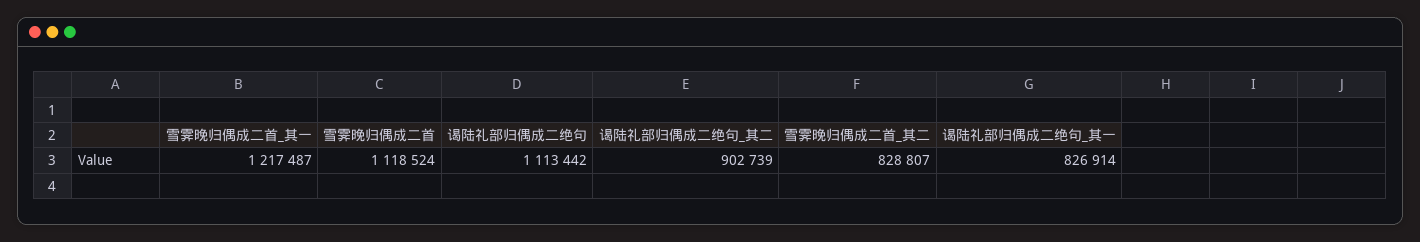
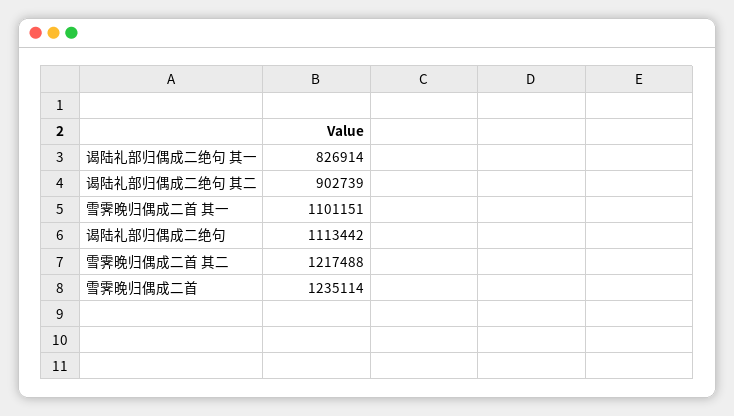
  {
-   "雪霁晚归偶成二首_其一": 1217487,
+   "雪霁晚归偶成二首_其一": 1101151,
-   "雪霁晚归偶成二首": 1118524,
+   "雪霁晚归偶成二首": 1235114,
    "谒陆礼部归偶成二绝句": 1113442,
    "谒陆礼部归偶成二绝句_其二": 902739,
-   "雪霁晚归偶成二首_其二": 828807,
+   "雪霁晚归偶成二首_其二": 1217488,
    "谒陆礼部归偶成二绝句_其一": 826914
  }

